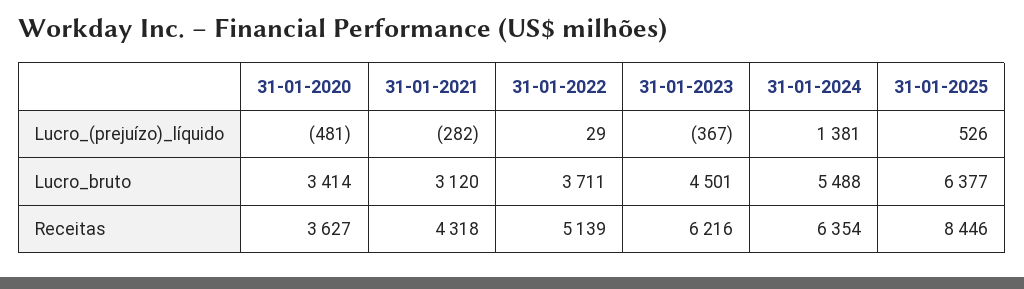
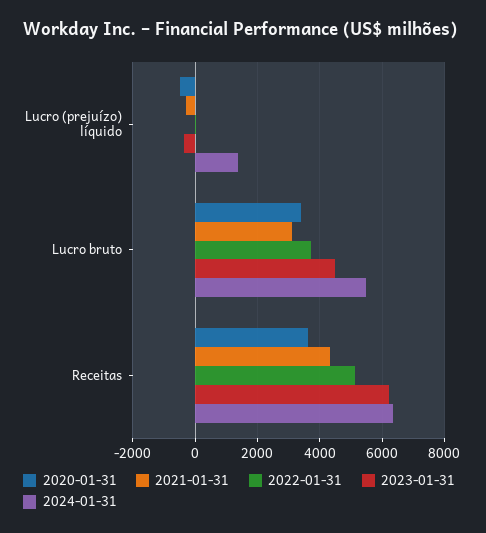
  {
    "31-01-2020": {
      "Lucro_(prejuízo)_líquido": -481,
      "Lucro_bruto": 3414,
      "Receitas": 3627
    },
    "31-01-2021": {
      "Lucro_(prejuízo)_líquido": -282,
      "Lucro_bruto": 3120,
      "Receitas": 4318
    },
    "31-01-2022": {
      "Lucro_(prejuízo)_líquido": 29,
      "Lucro_bruto": 3711,
      "Receitas": 5139
    },
    "31-01-2023": {
      "Lucro_(prejuízo)_líquido": -367,
      "Lucro_bruto": 4501,
      "Receitas": 6216
    },
    "31-01-2024": {
      "Lucro_(prejuízo)_líquido": 1381,
      "Lucro_bruto": 5488,
      "Receitas": 6354
-   },
+   }
-   "31-01-2025": {
-     "Lucro_(prejuízo)_líquido": 526,
-     "Lucro_bruto": 6377,
-     "Receitas": 8446
-   }
  }

